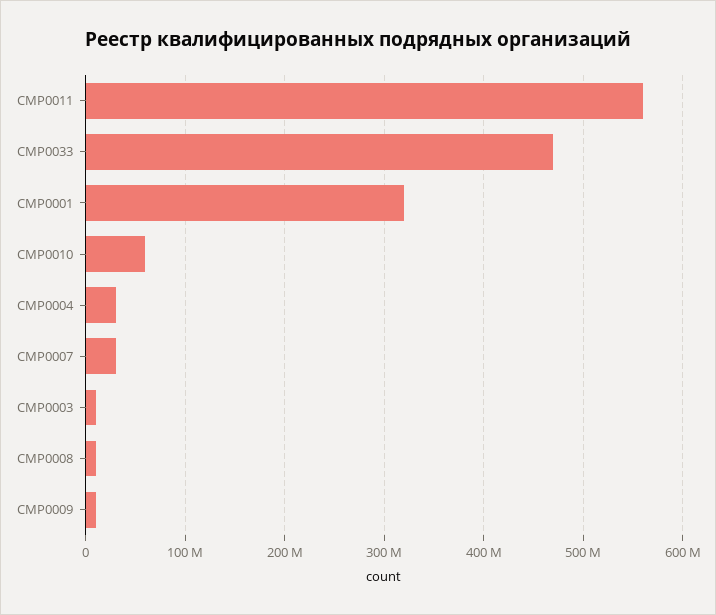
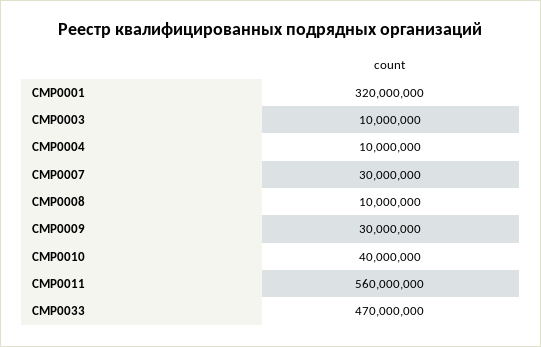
  {
    "СМР0011": 560000000,
    "СМР0033": 470000000,
    "СМР0001": 320000000,
-   "СМР0010": 60000000,
+   "СМР0010": 40000000,
-   "СМР0004": 30000000,
+   "СМР0004": 10000000,
    "СМР0007": 30000000,
    "СМР0003": 10000000,
    "СМР0008": 10000000,
-   "СМР0009": 10000000
+   "СМР0009": 30000000
  }

